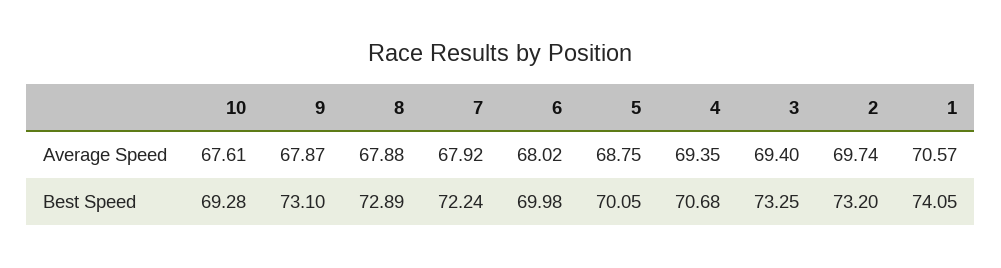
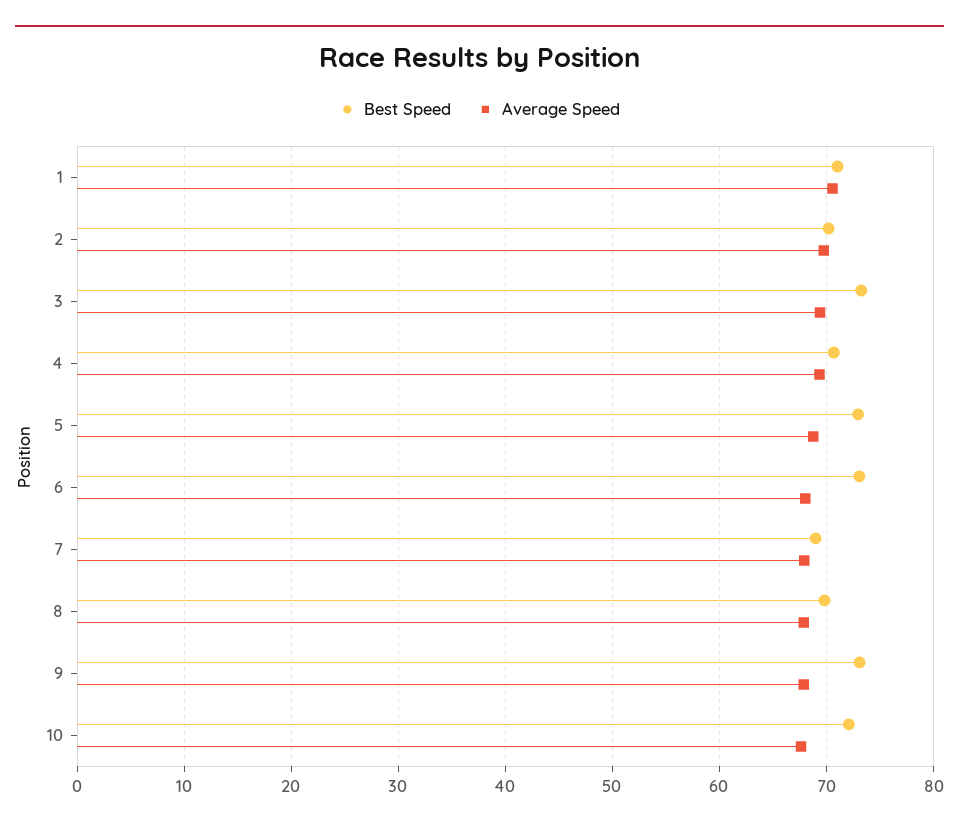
  {
    "Average Speed": {
      "10": 67.61,
      "9": 67.87,
      "8": 67.88,
      "7": 67.92,
      "6": 68.02,
      "5": 68.75,
      "4": 69.35,
      "3": 69.4,
      "2": 69.74,
      "1": 70.57
    },
    "Best Speed": {
-     "10": 69.28,
+     "10": 72,
      "9": 73.1,
-     "8": 72.89,
+     "8": 70,
-     "7": 72.24,
+     "7": 69,
-     "6": 69.98,
+     "6": 73,
-     "5": 70.05,
+     "5": 73,
      "4": 70.68,
      "3": 73.25,
-     "2": 73.2,
+     "2": 70,
-     "1": 74.05
+     "1": 71
    }
  }

